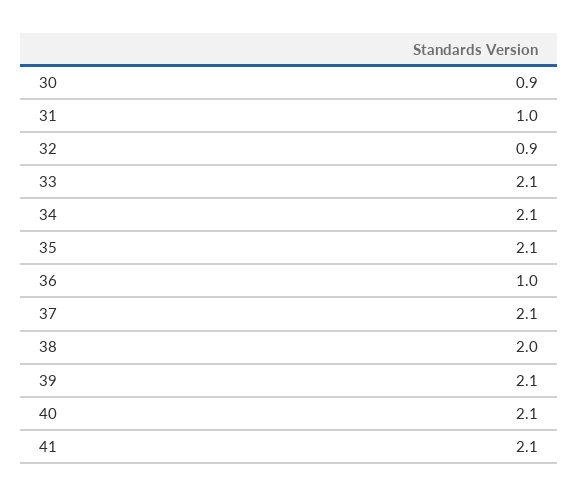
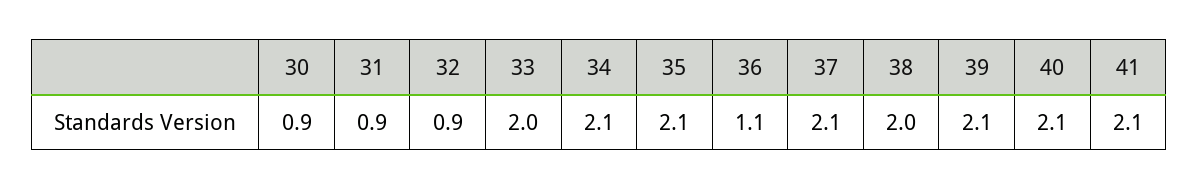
  {
    "30": 0.9,
-   "31": 1,
+   "31": 0.9,
    "32": 0.9,
-   "33": 2.1,
+   "33": 2,
    "34": 2.1,
    "35": 2.1,
-   "36": 1,
+   "36": 1.1,
    "37": 2.1,
    "38": 2,
    "39": 2.1,
    "40": 2.1,
    "41": 2.1
  }

